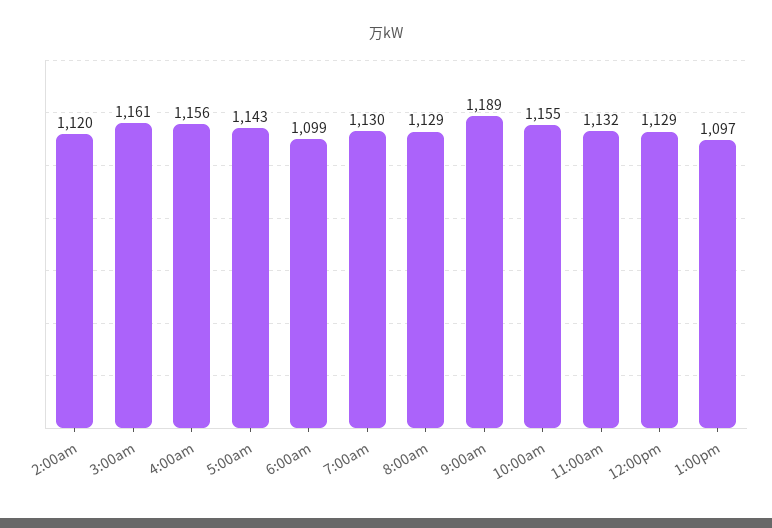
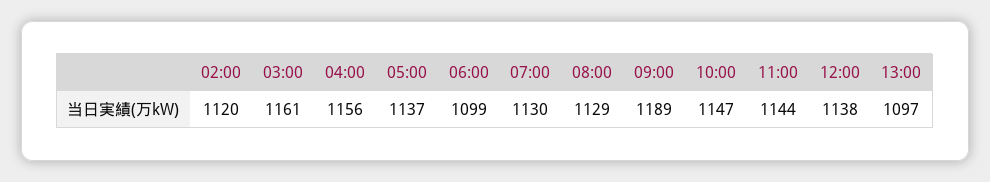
  {
    "2:00am": 1120,
    "3:00am": 1161,
    "4:00am": 1156,
-   "5:00am": 1143,
+   "5:00am": 1137,
    "6:00am": 1099,
    "7:00am": 1130,
    "8:00am": 1129,
    "9:00am": 1189,
-   "10:00am": 1155,
+   "10:00am": 1147,
-   "11:00am": 1132,
+   "11:00am": 1144,
-   "12:00pm": 1129,
+   "12:00pm": 1138,
    "1:00pm": 1097
  }

